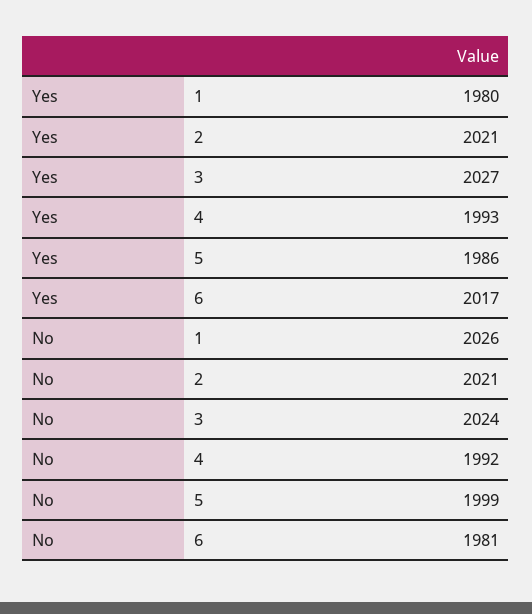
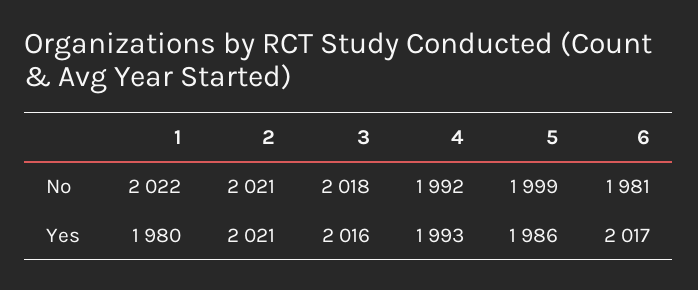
  {
    "Yes": {
      "1": 1980,
      "2": 2021,
-     "3": 2027,
+     "3": 2016,
      "4": 1993,
      "5": 1986,
      "6": 2017
    },
    "No": {
-     "1": 2026,
+     "1": 2022,
      "2": 2021,
-     "3": 2024,
+     "3": 2018,
      "4": 1992,
      "5": 1999,
      "6": 1981
    }
  }

